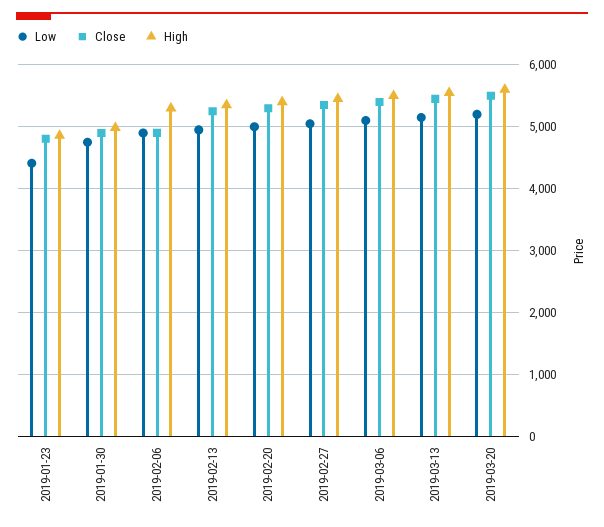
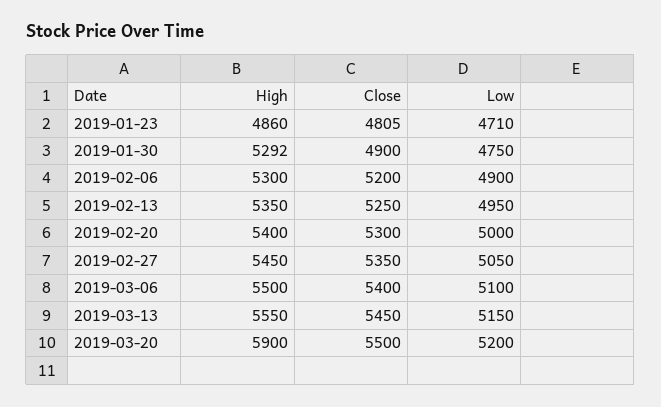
  {
    "Low": {
-     "2019-01-23": 4400,
+     "2019-01-23": 4710,
      "2019-01-30": 4750,
      "2019-02-06": 4900,
      "2019-02-13": 4950,
      "2019-02-20": 5000,
      "2019-02-27": 5050,
      "2019-03-06": 5100,
      "2019-03-13": 5150,
      "2019-03-20": 5200
    },
    "Close": {
      "2019-01-23": 4805,
      "2019-01-30": 4900,
-     "2019-02-06": 4900,
+     "2019-02-06": 5200,
      "2019-02-13": 5250,
      "2019-02-20": 5300,
      "2019-02-27": 5350,
      "2019-03-06": 5400,
      "2019-03-13": 5450,
      "2019-03-20": 5500
    },
    "High": {
      "2019-01-23": 4860,
-     "2019-01-30": 5000,
+     "2019-01-30": 5292,
      "2019-02-06": 5300,
      "2019-02-13": 5350,
      "2019-02-20": 5400,
      "2019-02-27": 5450,
      "2019-03-06": 5500,
      "2019-03-13": 5550,
-     "2019-03-20": 5600
+     "2019-03-20": 5900
    }
  }

